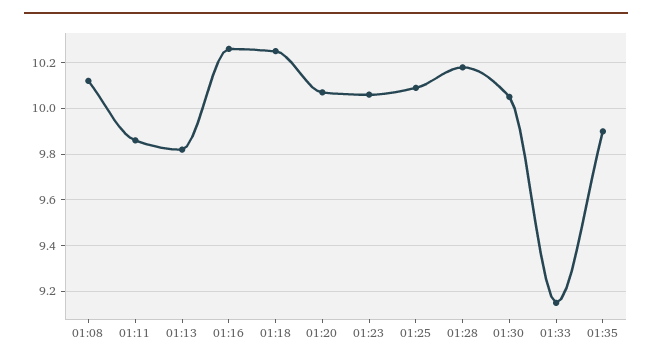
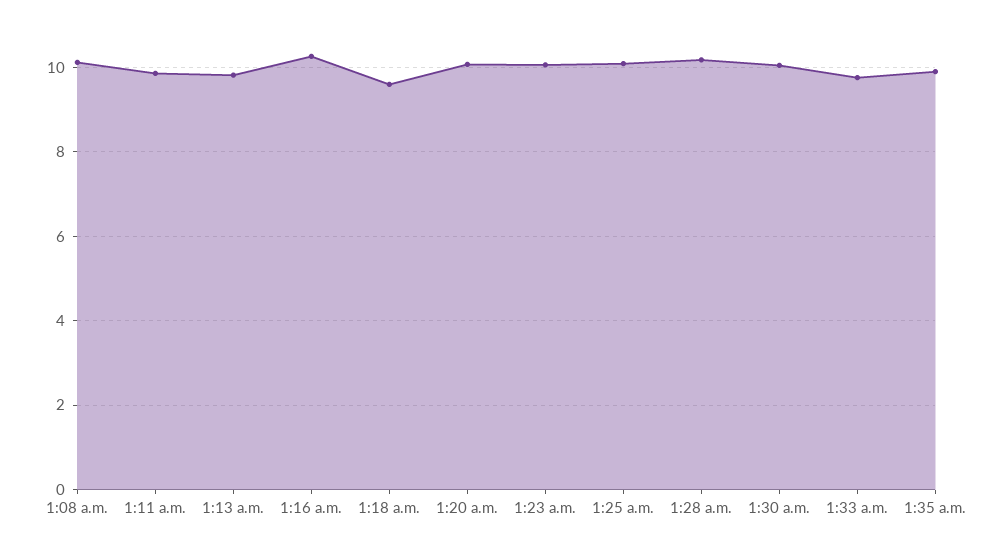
  {
    "01:08": 10.1,
    "01:11": 9.85,
    "01:13": 9.8,
    "01:16": 10.25,
-   "01:18": 10.25,
+   "01:18": 9.6,
    "01:20": 10.05,
    "01:23": 10.05,
    "01:25": 10.1,
    "01:28": 10.2,
    "01:30": 10.05,
-   "01:33": 9.15,
+   "01:33": 9.8,
    "01:35": 9.9
  }

